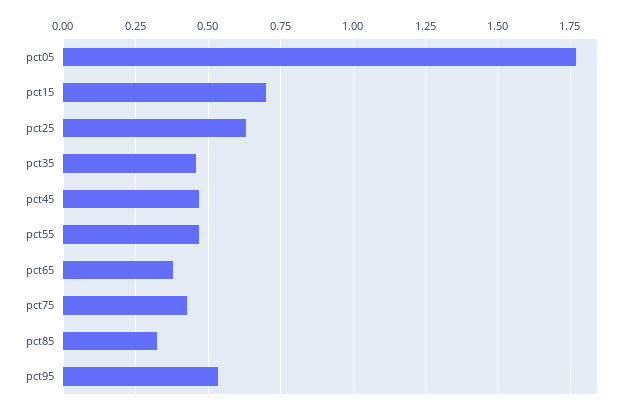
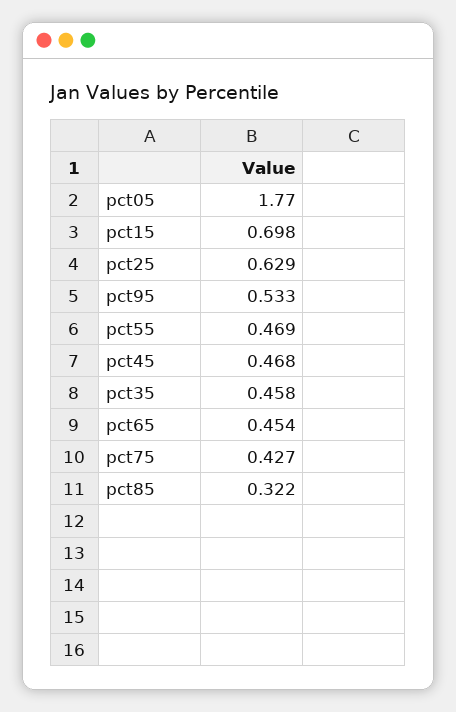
  {
    "pct05": 1.77,
    "pct15": 0.698,
    "pct25": 0.629,
    "pct35": 0.458,
    "pct45": 0.468,
    "pct55": 0.469,
-   "pct65": 0.375,
+   "pct65": 0.454,
    "pct75": 0.427,
    "pct85": 0.322,
    "pct95": 0.533
  }

